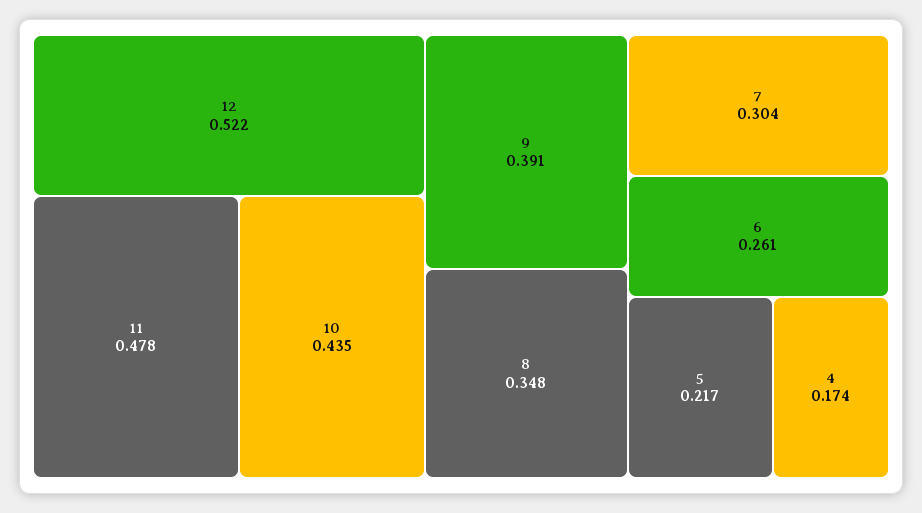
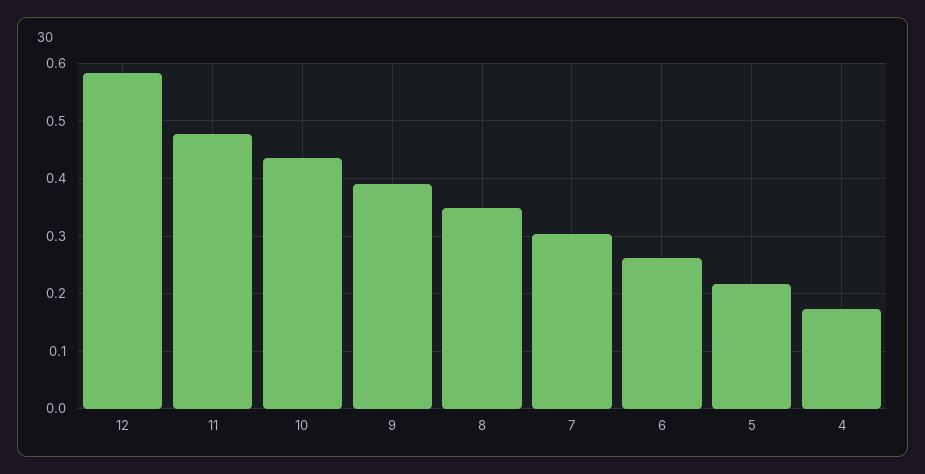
  {
-   "12": 0.522,
+   "12": 0.58,
    "11": 0.478,
    "10": 0.435,
    "9": 0.391,
    "8": 0.348,
    "7": 0.304,
    "6": 0.261,
    "5": 0.217,
    "4": 0.174
  }

